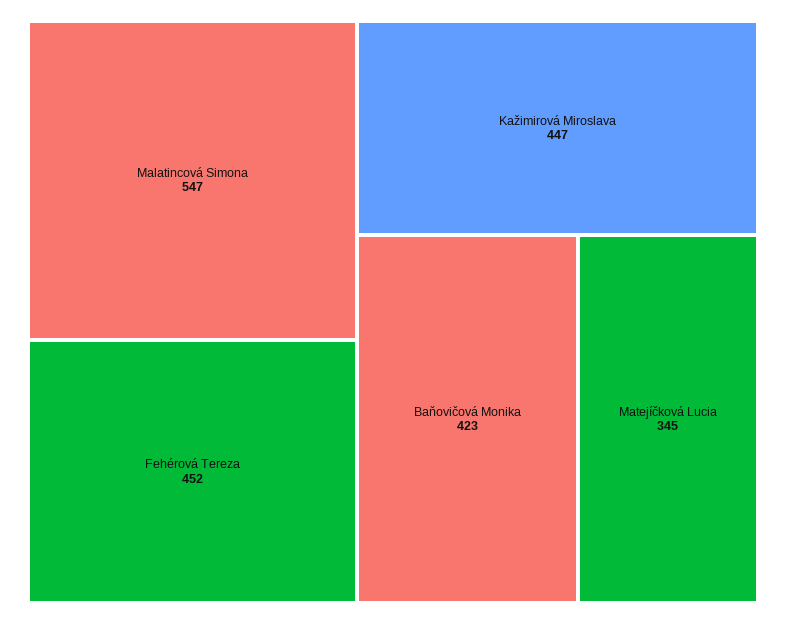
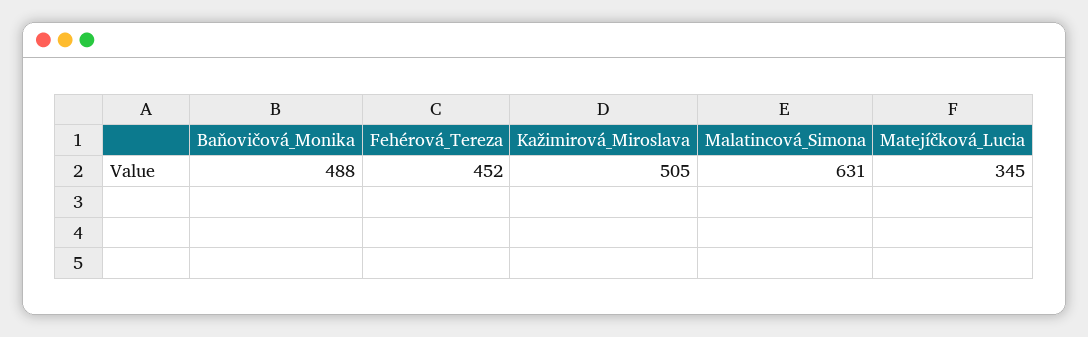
  {
-   "Malatincová Simona": 547,
+   "Malatincová Simona": 631,
    "Fehérová Tereza": 452,
-   "Kažimirová Miroslava": 447,
+   "Kažimirová Miroslava": 505,
-   "Baňovičová Monika": 423,
+   "Baňovičová Monika": 488,
    "Matejíčková Lucia": 345
  }

